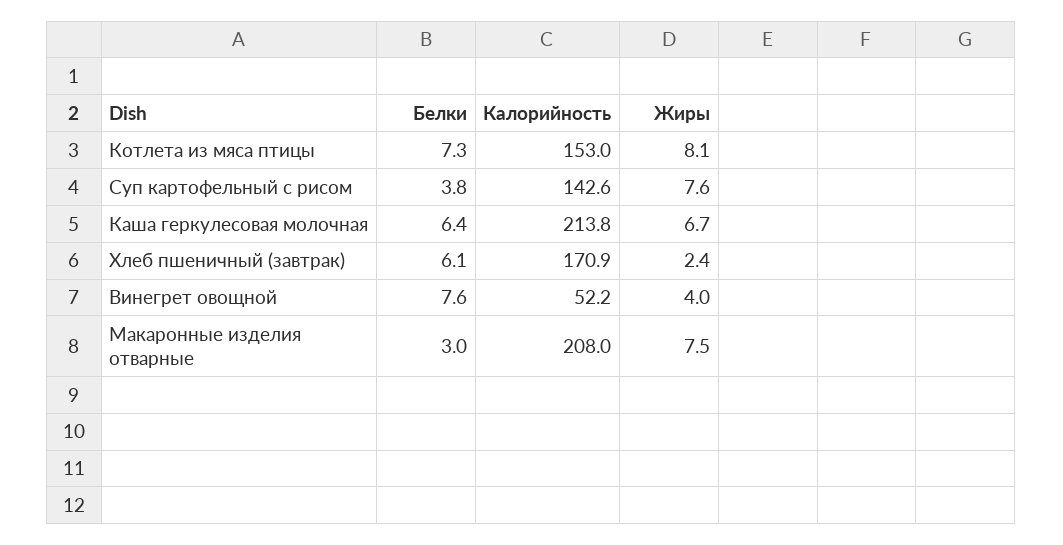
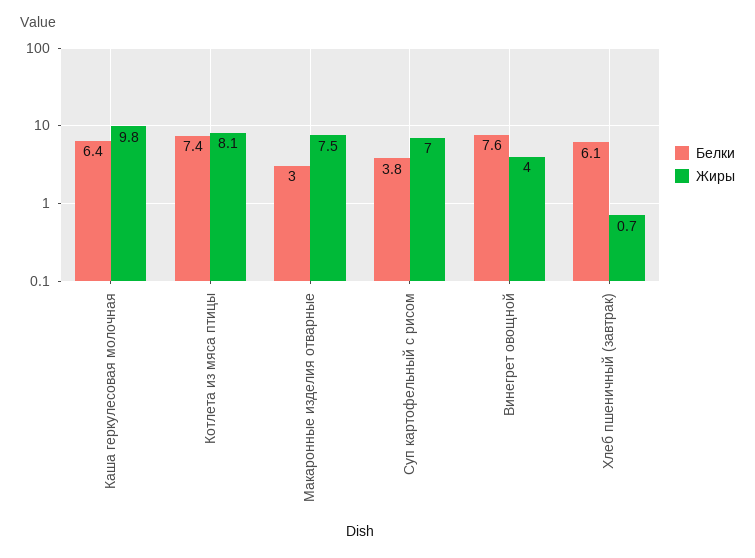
  {
    "Белки": {
-     "Котлета из мяса птицы": 7.3,
+     "Котлета из мяса птицы": 7.4,
      "Суп картофельный с рисом": 3.8,
      "Каша геркулесовая молочная": 6.4,
      "Хлеб пшеничный (завтрак)": 6.1,
      "Винегрет овощной": 7.6,
      "Макаронные изделия отварные": 3
    },
-   "Калорийность": {
-     "Котлета из мяса птицы": 153,
-     "Суп картофельный с рисом": 142.6,
-     "Каша геркулесовая молочная": 213.8,
-     "Хлеб пшеничный (завтрак)": 170.9,
-     "Винегрет овощной": 52.2,
-     "Макаронные изделия отварные": 208
-   },
    "Жиры": {
      "Котлета из мяса птицы": 8.1,
-     "Суп картофельный с рисом": 7.6,
+     "Суп картофельный с рисом": 7,
-     "Каша геркулесовая молочная": 6.7,
+     "Каша геркулесовая молочная": 9.8,
-     "Хлеб пшеничный (завтрак)": 2.4,
+     "Хлеб пшеничный (завтрак)": 0.7,
      "Винегрет овощной": 4,
      "Макаронные изделия отварные": 7.5
    }
  }

